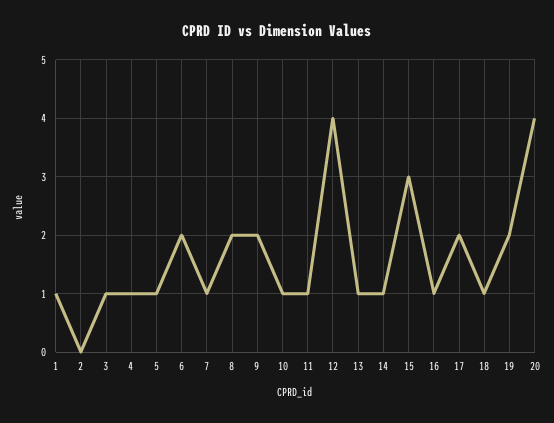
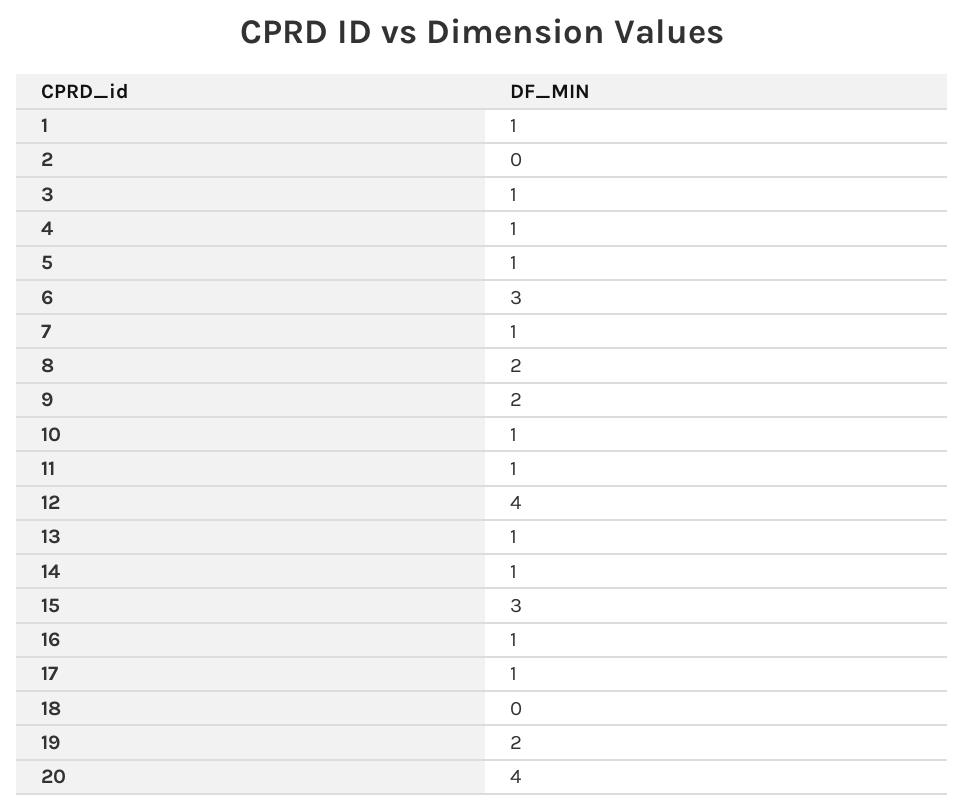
  {
    "1": 1,
    "2": 0,
    "3": 1,
    "4": 1,
    "5": 1,
-   "6": 2,
+   "6": 3,
    "7": 1,
    "8": 2,
    "9": 2,
    "10": 1,
    "11": 1,
    "12": 4,
    "13": 1,
    "14": 1,
    "15": 3,
    "16": 1,
-   "17": 2,
+   "17": 1,
-   "18": 1,
+   "18": 0,
    "19": 2,
    "20": 4
  }

